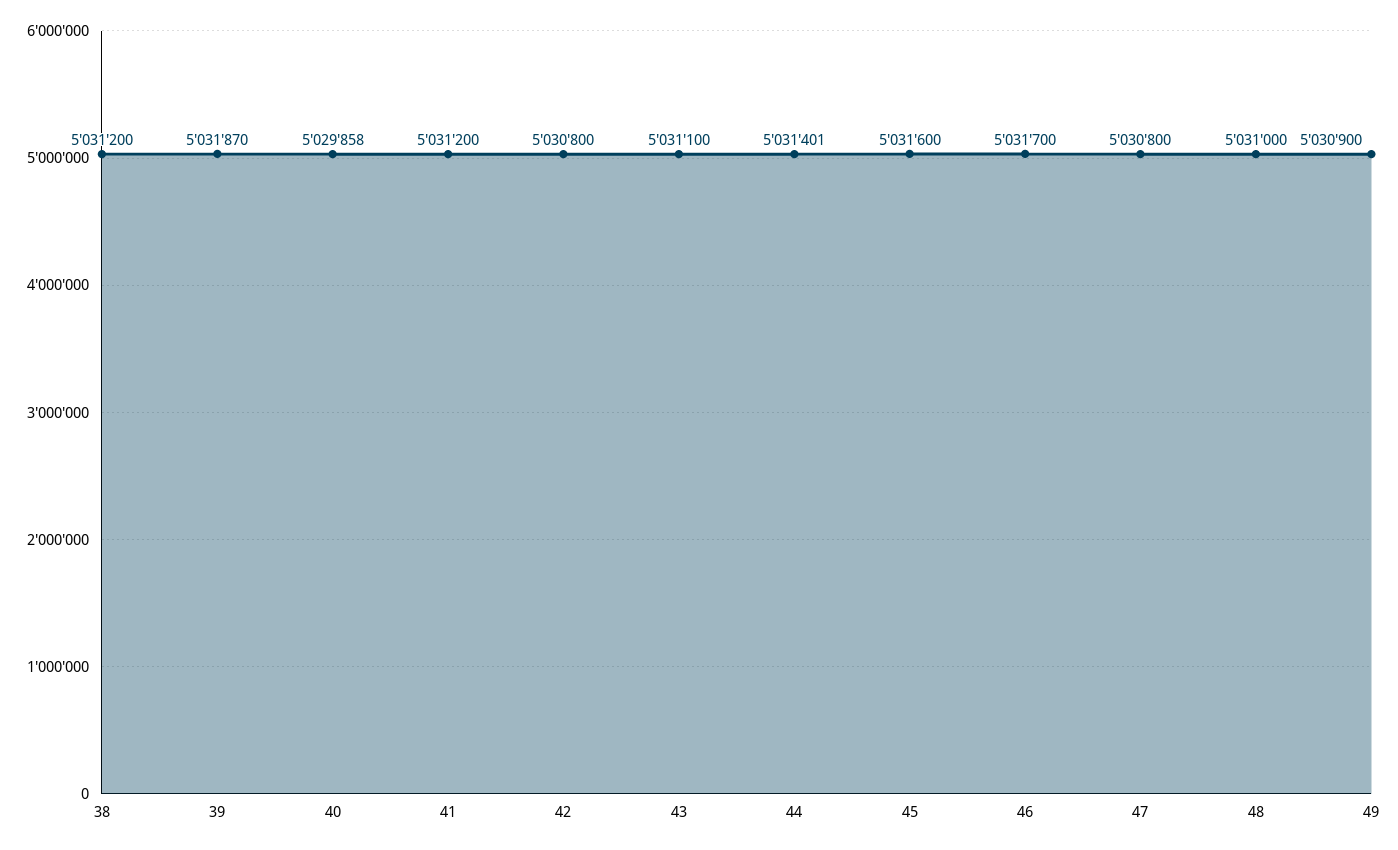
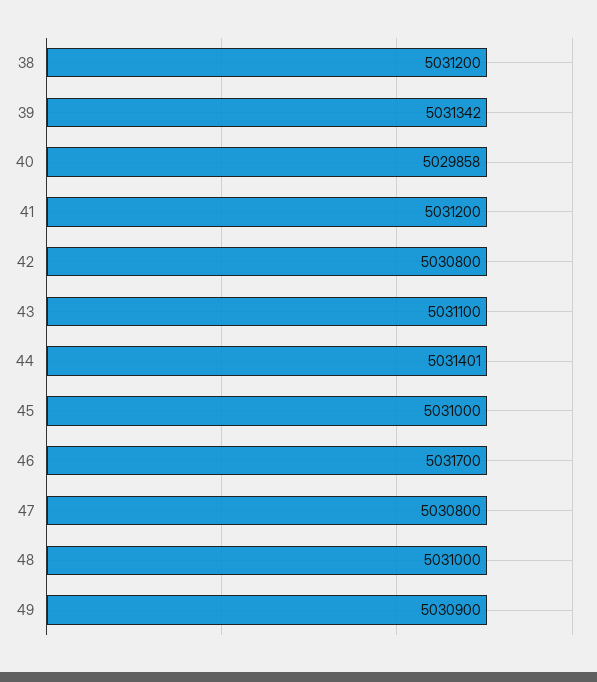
  {
    "38": 5031200,
-   "39": 5031870,
+   "39": 5031342,
    "40": 5029858,
    "41": 5031200,
    "42": 5030800,
    "43": 5031100,
    "44": 5031401,
-   "45": 5031600,
+   "45": 5031000,
    "46": 5031700,
    "47": 5030800,
    "48": 5031000,
    "49": 5030900
  }

